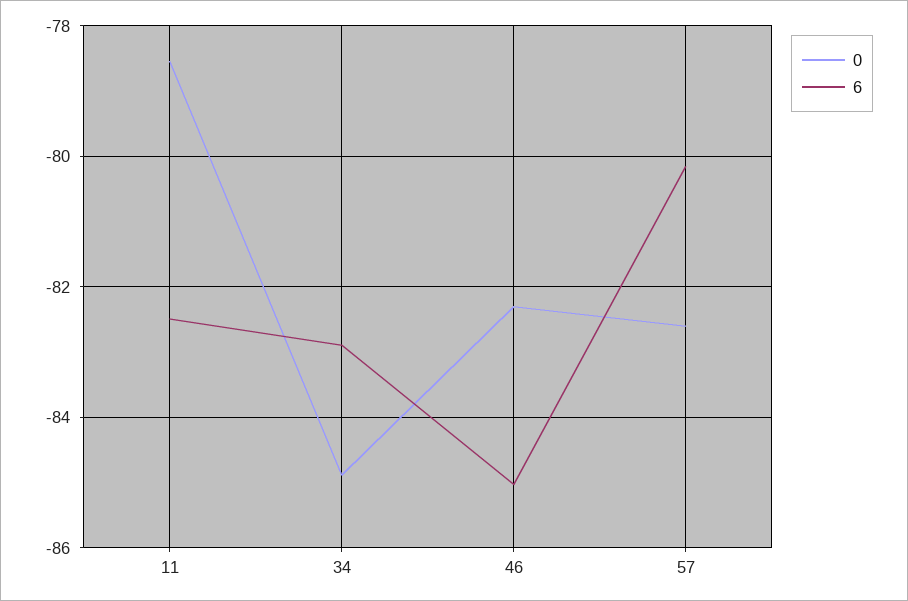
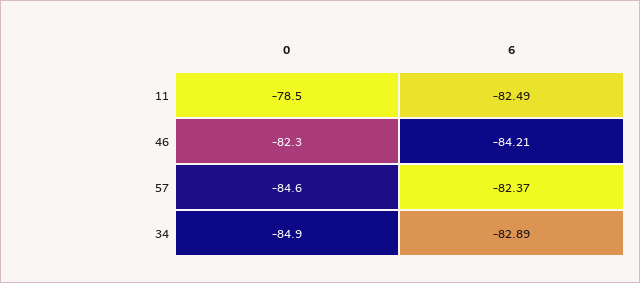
  {
    "0": {
      "11": -78.5,
      "34": -84.9,
      "46": -82.3,
-     "57": -82.6
+     "57": -84.6
    },
    "6": {
      "11": -82.49,
      "34": -82.89,
-     "46": -85,
+     "46": -84.21,
-     "57": -80.2
+     "57": -82.37
    }
  }

